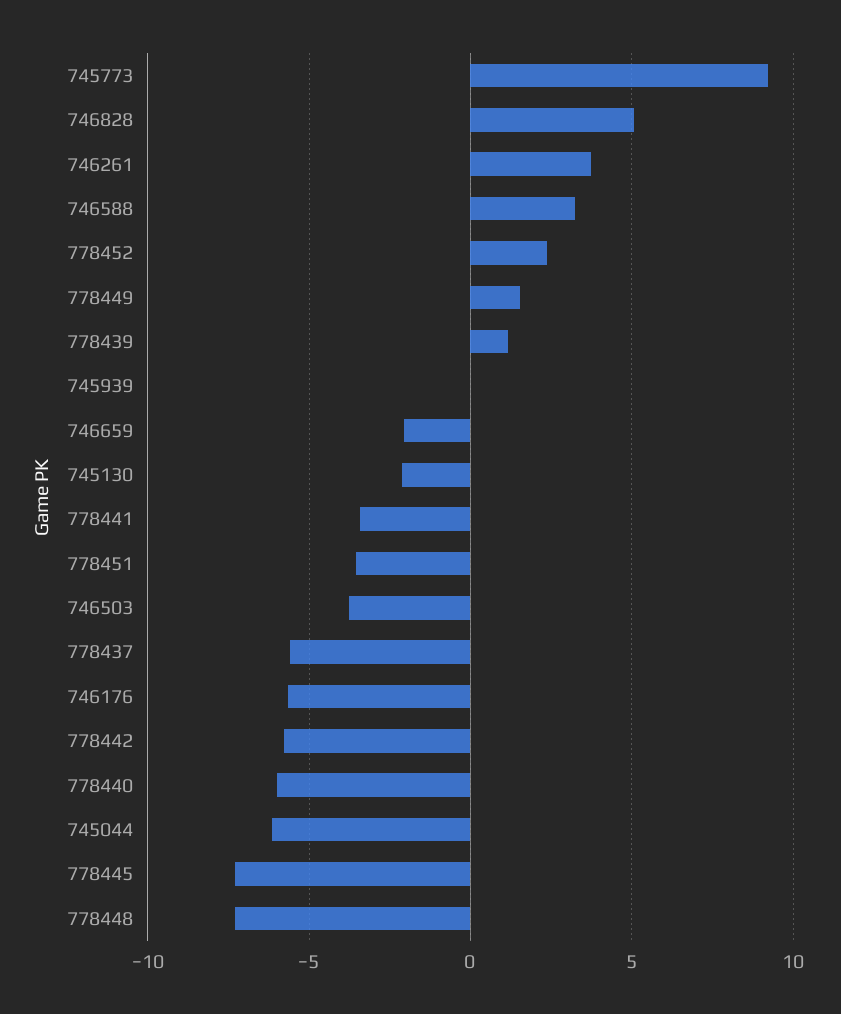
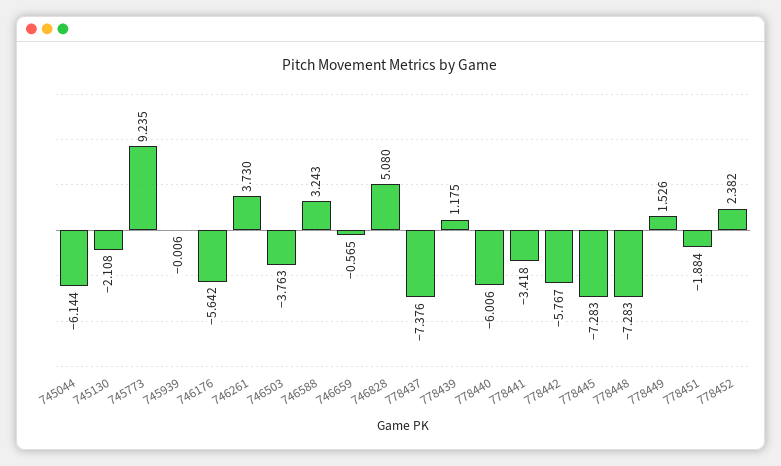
  {
    "745773": 9.235,
    "746828": 5.08,
    "746261": 3.73,
    "746588": 3.243,
    "778452": 2.382,
    "778449": 1.526,
    "778439": 1.175,
    "745939": -0.006,
-   "746659": -2,
+   "746659": -0.565,
    "745130": -2.108,
    "778441": -3.418,
-   "778451": -3.5,
+   "778451": -1.884,
    "746503": -3.763,
-   "778437": -5.5,
+   "778437": -7.376,
    "746176": -5.642,
    "778442": -5.767,
    "778440": -6.006,
    "745044": -6.144,
    "778445": -7.283,
    "778448": -7.283
  }

